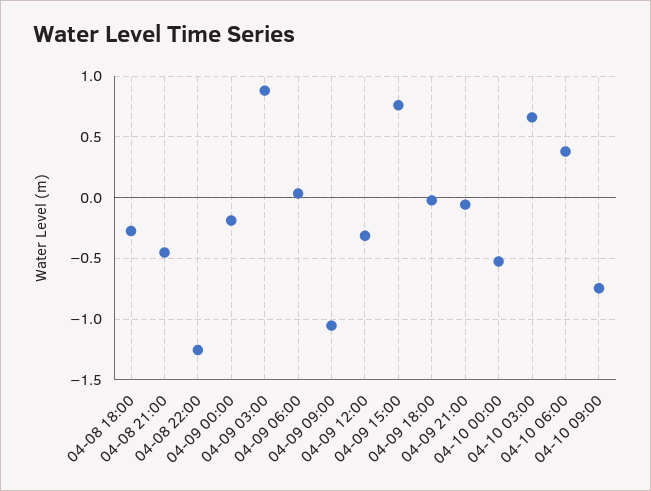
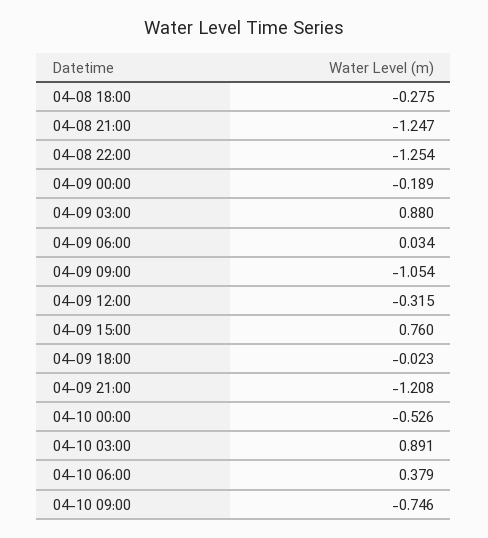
  {
    "04-08 18:00": -0.275,
-   "04-08 21:00": -0.45,
+   "04-08 21:00": -1.247,
    "04-08 22:00": -1.254,
    "04-09 00:00": -0.189,
    "04-09 03:00": 0.88,
    "04-09 06:00": 0.034,
    "04-09 09:00": -1.054,
    "04-09 12:00": -0.315,
    "04-09 15:00": 0.76,
    "04-09 18:00": -0.023,
-   "04-09 21:00": -0.05,
+   "04-09 21:00": -1.208,
    "04-10 00:00": -0.526,
-   "04-10 03:00": 0.65,
+   "04-10 03:00": 0.891,
    "04-10 06:00": 0.379,
    "04-10 09:00": -0.746
  }

